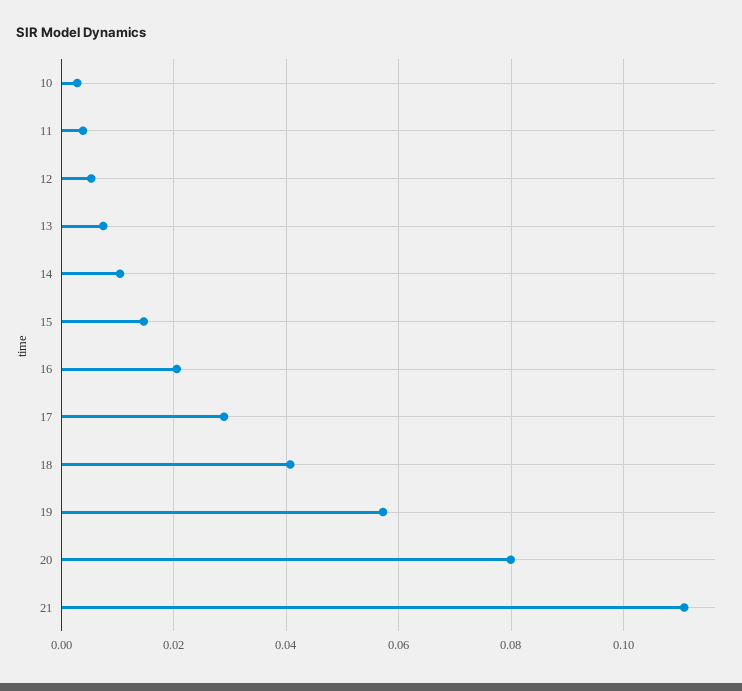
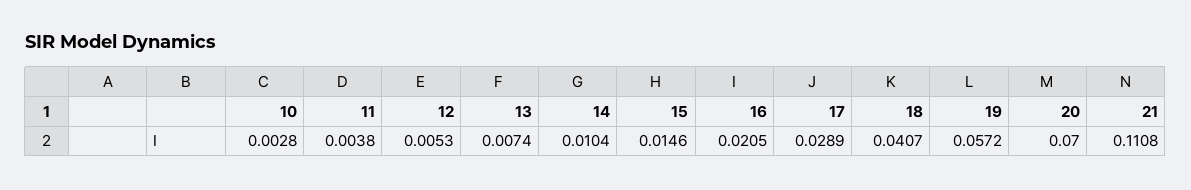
  {
    "10": 0.0028,
    "11": 0.0038,
    "12": 0.0053,
    "13": 0.0074,
    "14": 0.0104,
    "15": 0.0146,
    "16": 0.0205,
    "17": 0.0289,
    "18": 0.0407,
    "19": 0.0572,
-   "20": 0.08,
+   "20": 0.07,
    "21": 0.1108
  }

